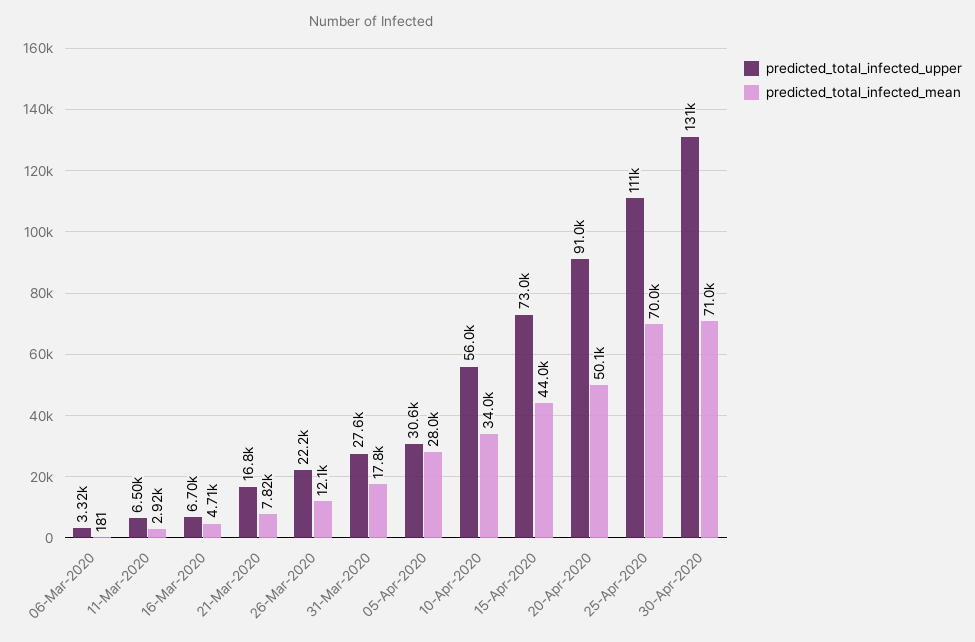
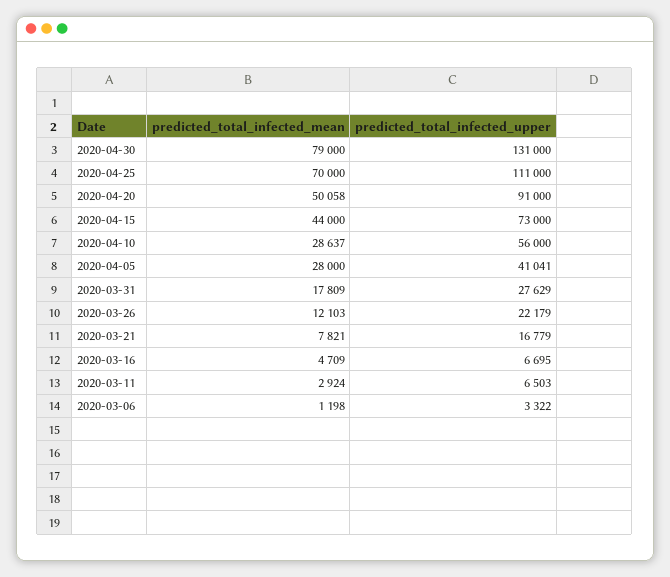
  {
    "predicted_total_infected_upper": {
      "06-Mar-2020": 3322,
      "11-Mar-2020": 6503,
      "16-Mar-2020": 6695,
      "21-Mar-2020": 16779,
      "26-Mar-2020": 22179,
      "31-Mar-2020": 27629,
-     "05-Apr-2020": 30600,
+     "05-Apr-2020": 41041,
      "10-Apr-2020": 56000,
      "15-Apr-2020": 73000,
      "20-Apr-2020": 91000,
      "25-Apr-2020": 111000,
      "30-Apr-2020": 131000
    },
    "predicted_total_infected_mean": {
-     "06-Mar-2020": 181,
+     "06-Mar-2020": 1198,
      "11-Mar-2020": 2924,
      "16-Mar-2020": 4709,
      "21-Mar-2020": 7821,
      "26-Mar-2020": 12103,
      "31-Mar-2020": 17809,
      "05-Apr-2020": 28000,
-     "10-Apr-2020": 34000,
+     "10-Apr-2020": 28637,
      "15-Apr-2020": 44000,
      "20-Apr-2020": 50058,
      "25-Apr-2020": 70000,
-     "30-Apr-2020": 71000
+     "30-Apr-2020": 79000
    }
  }

